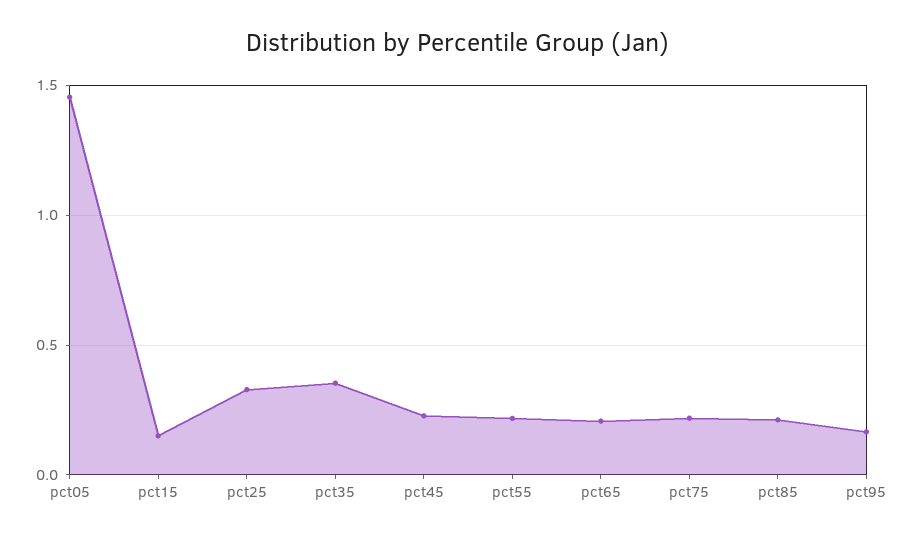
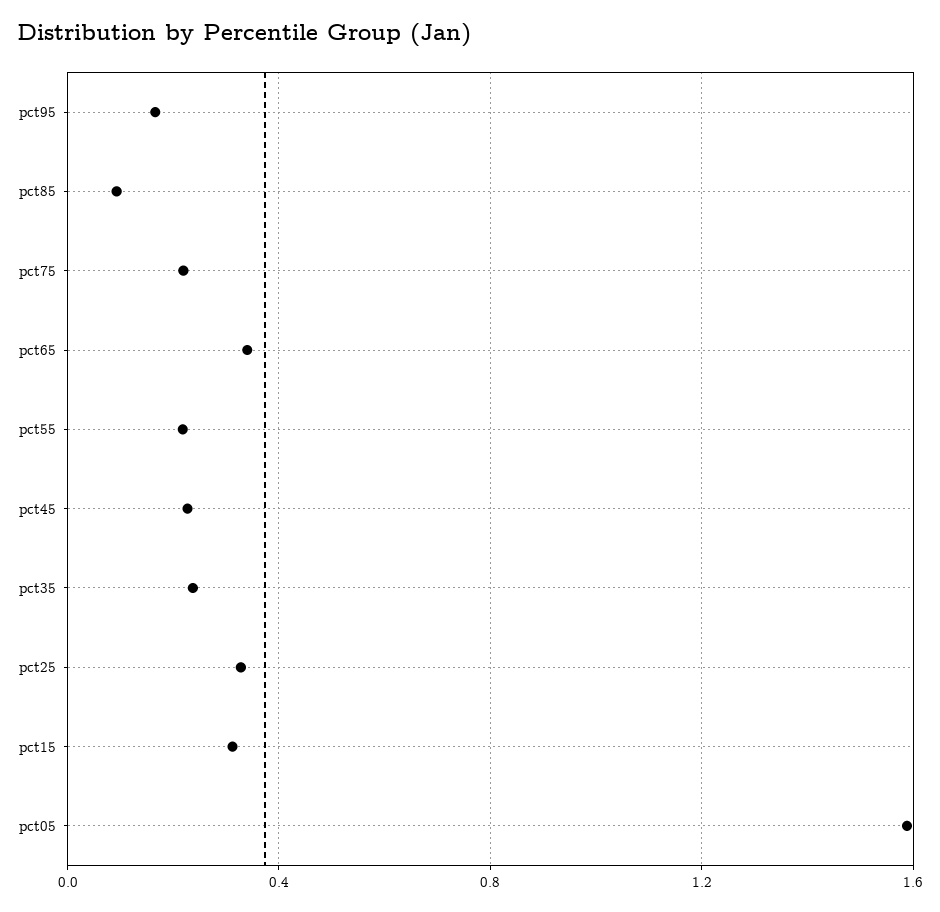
  {
-   "pct05": 1.45,
+   "pct05": 1.6,
-   "pct15": 0.15,
+   "pct15": 0.3,
    "pct25": 0.35,
-   "pct35": 0.35,
+   "pct35": 0.25,
    "pct45": 0.25,
    "pct55": 0.2,
-   "pct65": 0.2,
+   "pct65": 0.35,
    "pct75": 0.2,
-   "pct85": 0.2,
+   "pct85": 0.1,
    "pct95": 0.15
  }

